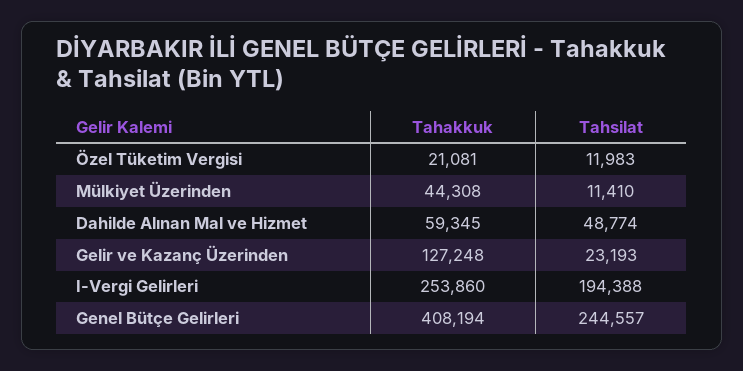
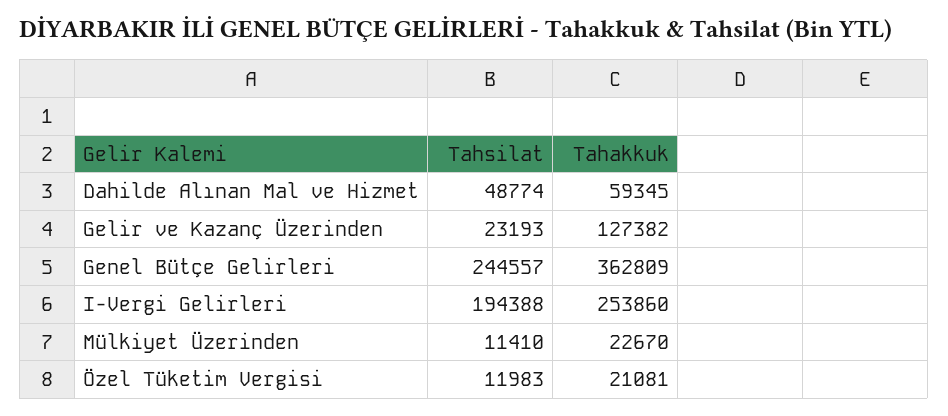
  {
    "Tahakkuk": {
      "Özel Tüketim Vergisi": 21081,
-     "Mülkiyet Üzerinden": 44308,
+     "Mülkiyet Üzerinden": 22670,
      "Dahilde Alınan Mal ve Hizmet": 59345,
-     "Gelir ve Kazanç Üzerinden": 127248,
+     "Gelir ve Kazanç Üzerinden": 127382,
      "I-Vergi Gelirleri": 253860,
-     "Genel Bütçe Gelirleri": 408194
+     "Genel Bütçe Gelirleri": 362809
    },
    "Tahsilat": {
      "Özel Tüketim Vergisi": 11983,
      "Mülkiyet Üzerinden": 11410,
      "Dahilde Alınan Mal ve Hizmet": 48774,
      "Gelir ve Kazanç Üzerinden": 23193,
      "I-Vergi Gelirleri": 194388,
      "Genel Bütçe Gelirleri": 244557
    }
  }

